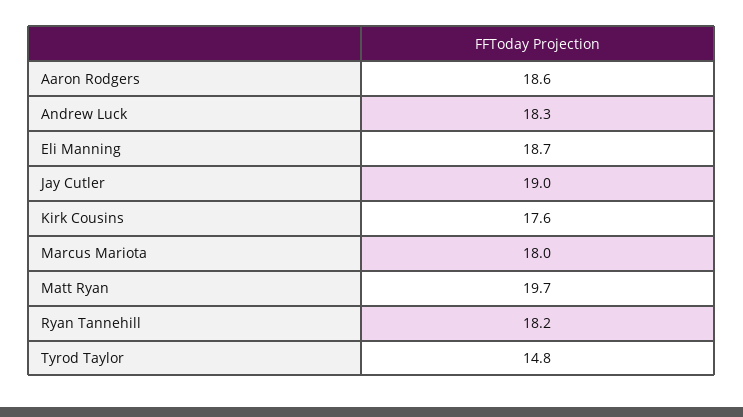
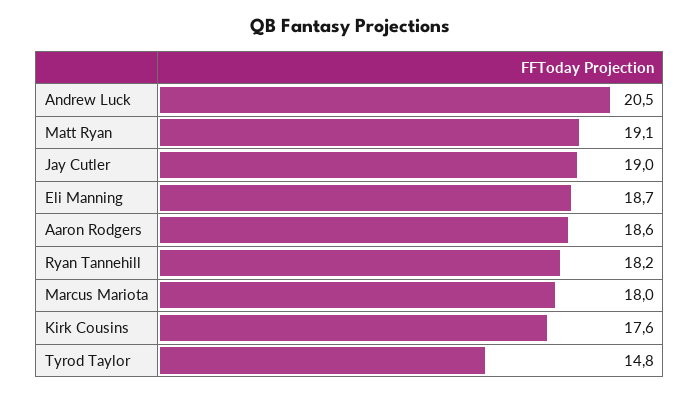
  {
    "Aaron Rodgers": 18.6,
-   "Andrew Luck": 18.3,
+   "Andrew Luck": 20.5,
    "Eli Manning": 18.7,
    "Jay Cutler": 19,
    "Kirk Cousins": 17.6,
    "Marcus Mariota": 18,
-   "Matt Ryan": 19.7,
+   "Matt Ryan": 19.1,
    "Ryan Tannehill": 18.2,
    "Tyrod Taylor": 14.8
  }

